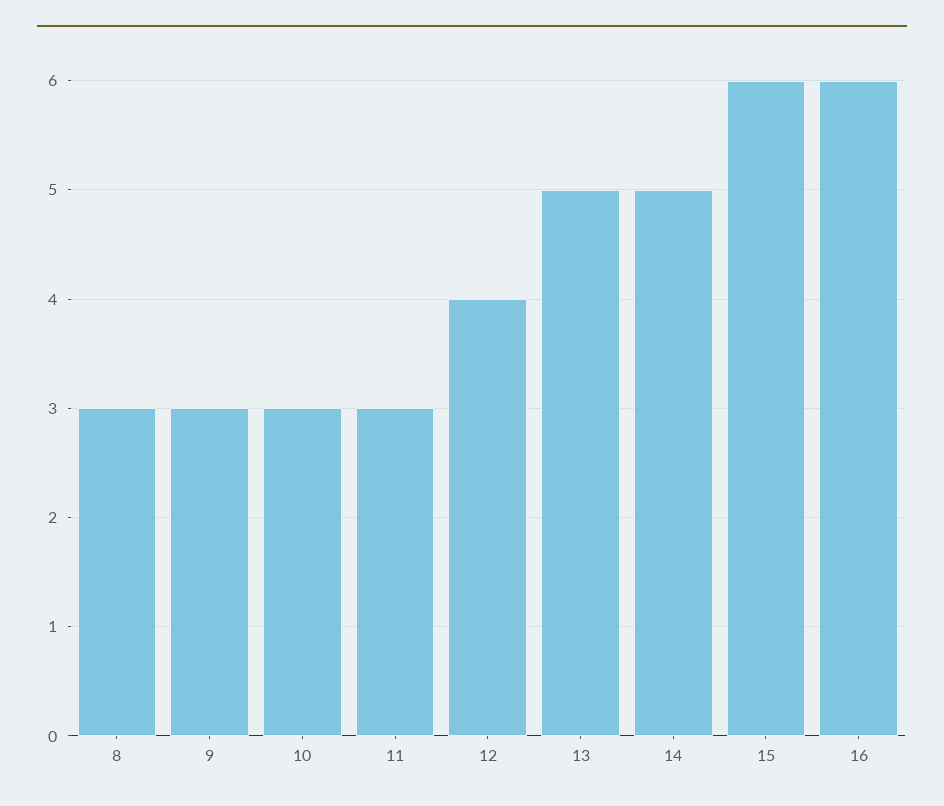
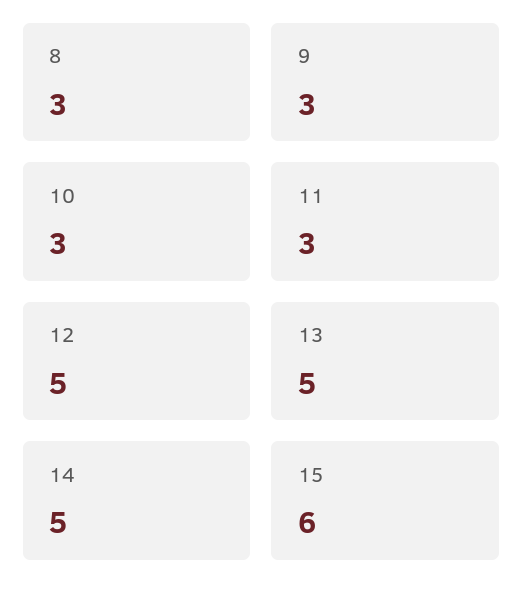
  {
    "8": 3,
    "9": 3,
    "10": 3,
    "11": 3,
-   "12": 4,
+   "12": 5,
    "13": 5,
    "14": 5,
-   "15": 6,
+   "15": 6
-   "16": 6
  }

